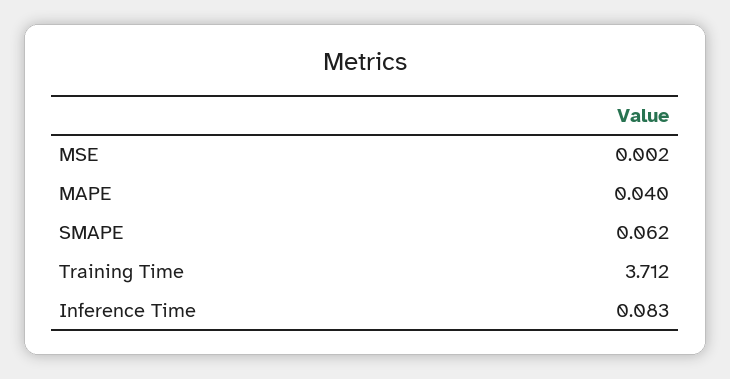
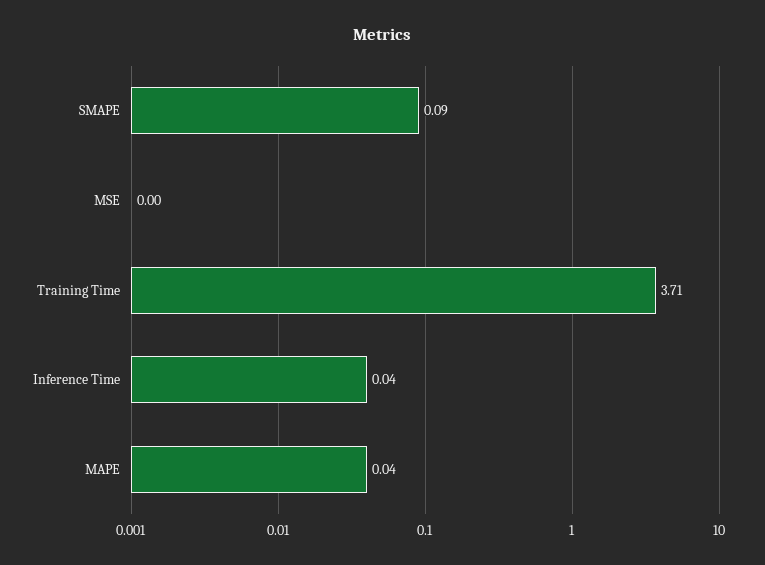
  {
    "MSE": 0.002,
    "MAPE": 0.04,
-   "SMAPE": 0.062,
+   "SMAPE": 0.09,
    "Training Time": 3.712,
-   "Inference Time": 0.083
+   "Inference Time": 0.04
  }

